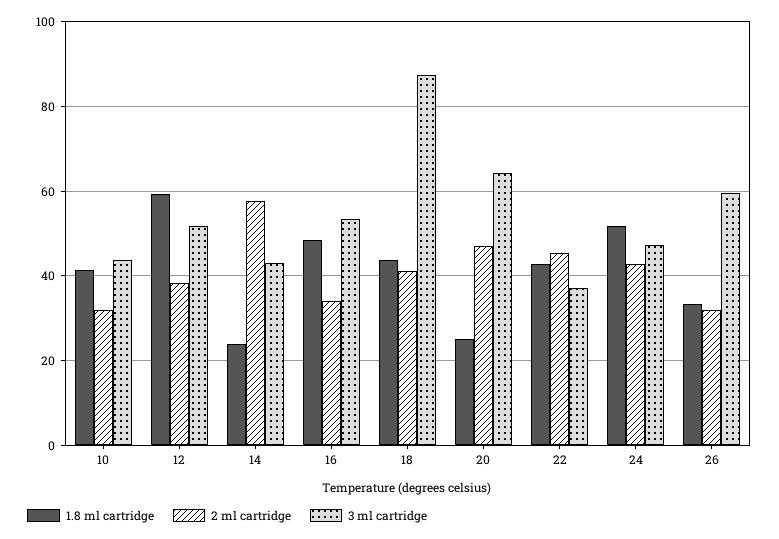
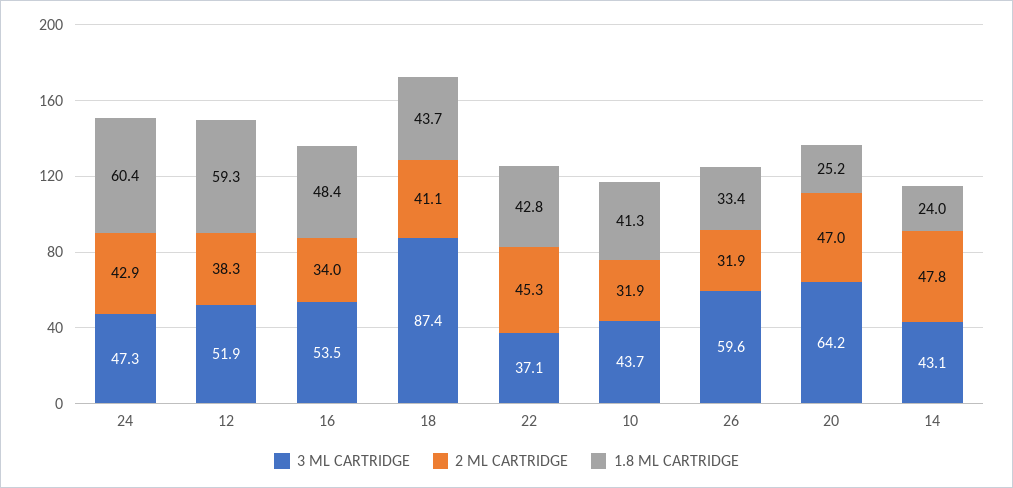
  {
    "1.8 ml cartridge": {
      "10": 41.3,
      "12": 59.3,
      "14": 24,
      "16": 48.4,
      "18": 43.7,
      "20": 25.2,
      "22": 42.8,
-     "24": 52,
+     "24": 60.4,
      "26": 33.4
    },
    "2 ml cartridge": {
      "10": 31.9,
      "12": 38.3,
-     "14": 58,
+     "14": 47.8,
      "16": 34,
      "18": 41.1,
      "20": 47,
      "22": 45.3,
      "24": 42.9,
      "26": 31.9
    },
    "3 ml cartridge": {
      "10": 43.7,
      "12": 51.9,
      "14": 43.1,
      "16": 53.5,
      "18": 87.4,
      "20": 64.2,
      "22": 37.1,
      "24": 47.3,
      "26": 59.6
    }
  }

